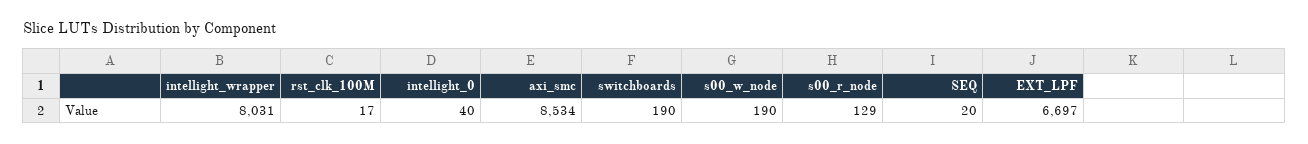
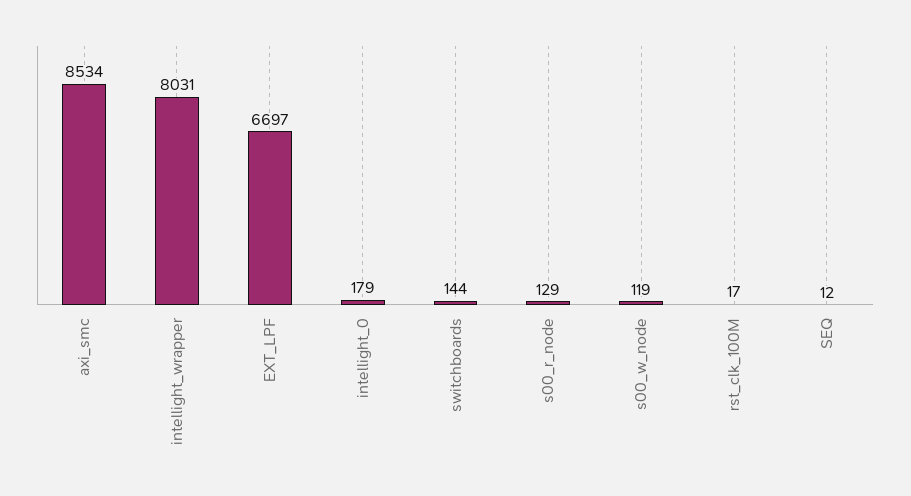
  {
    "intellight_wrapper": 8031,
    "rst_clk_100M": 17,
-   "intellight_0": 40,
+   "intellight_0": 179,
    "axi_smc": 8534,
-   "switchboards": 190,
+   "switchboards": 144,
-   "s00_w_node": 190,
+   "s00_w_node": 119,
    "s00_r_node": 129,
-   "SEQ": 20,
+   "SEQ": 12,
    "EXT_LPF": 6697
  }

